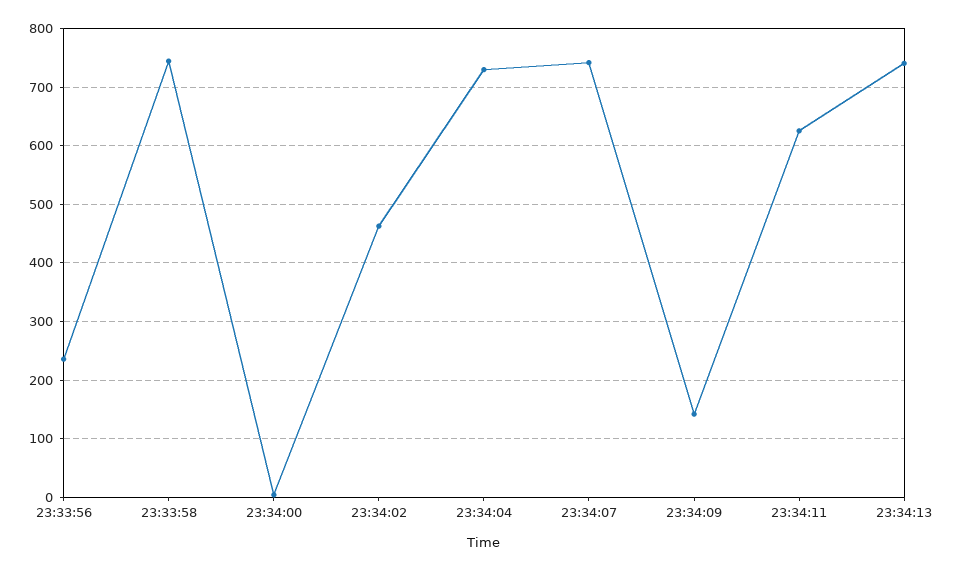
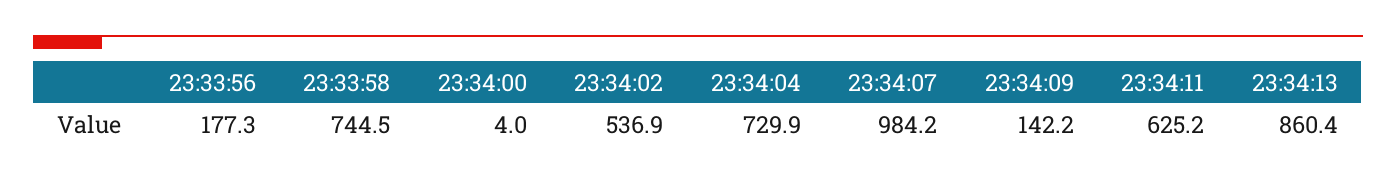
  {
-   "23:33:56": 240,
+   "23:33:56": 177.3,
    "23:33:58": 744.5,
    "23:34:00": 4,
-   "23:34:02": 460,
+   "23:34:02": 536.9,
    "23:34:04": 729.9,
-   "23:34:07": 740,
+   "23:34:07": 984.2,
    "23:34:09": 142.2,
    "23:34:11": 625.2,
-   "23:34:13": 740
+   "23:34:13": 860.4
  }

